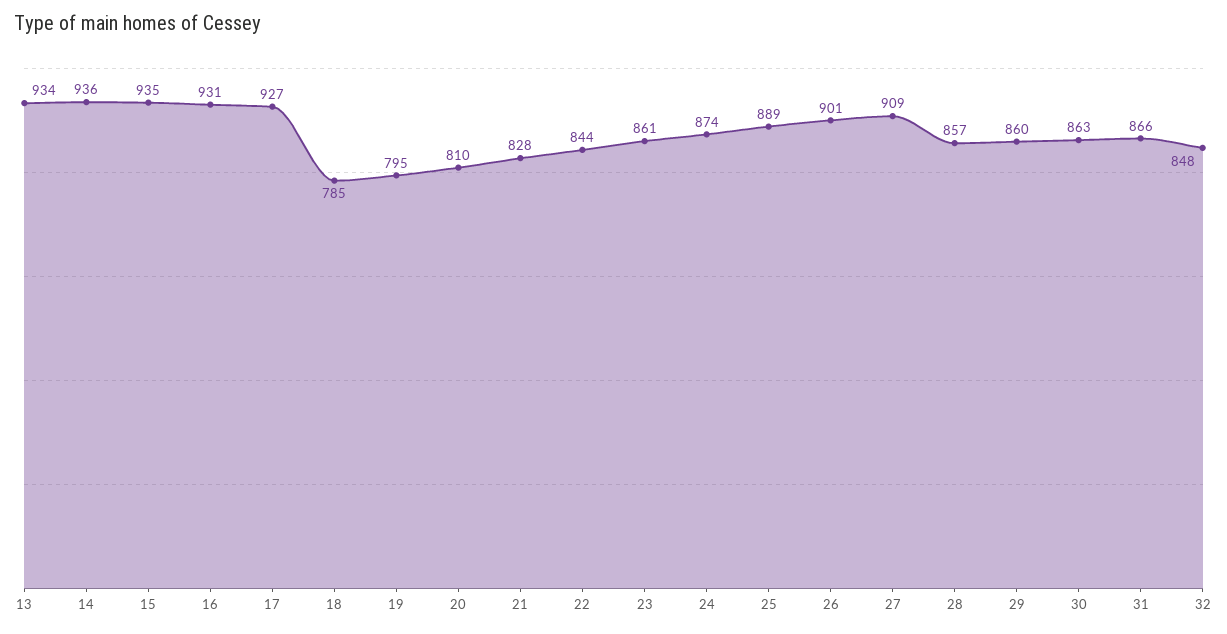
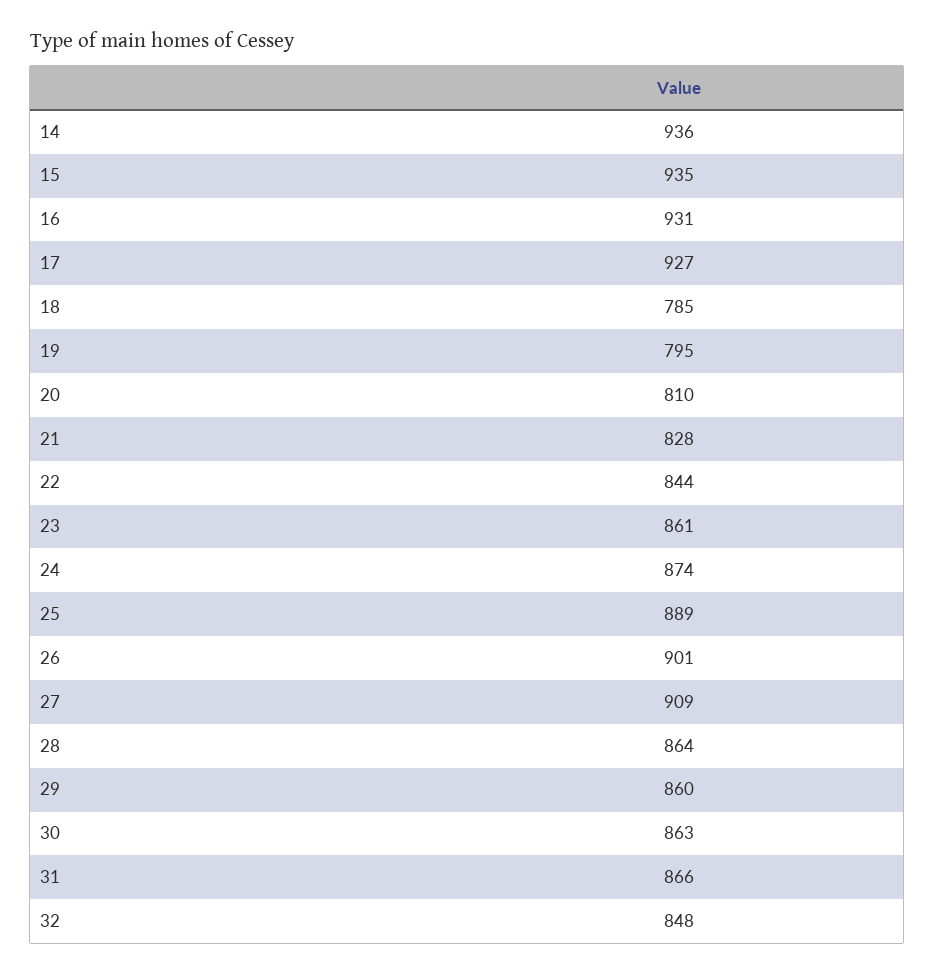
  {
-   "13": 934,
    "14": 936,
    "15": 935,
    "16": 931,
    "17": 927,
    "18": 785,
    "19": 795,
    "20": 810,
    "21": 828,
    "22": 844,
    "23": 861,
    "24": 874,
    "25": 889,
    "26": 901,
    "27": 909,
-   "28": 857,
+   "28": 864,
    "29": 860,
    "30": 863,
    "31": 866,
    "32": 848
  }

